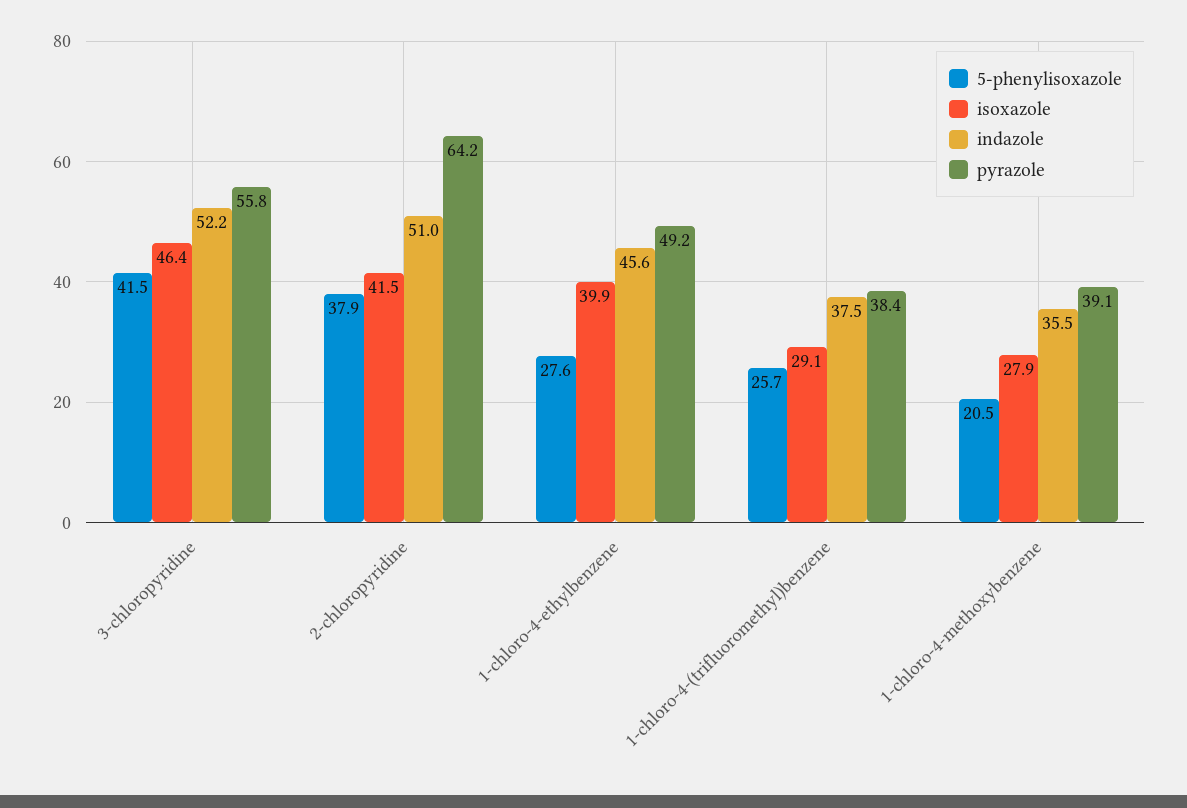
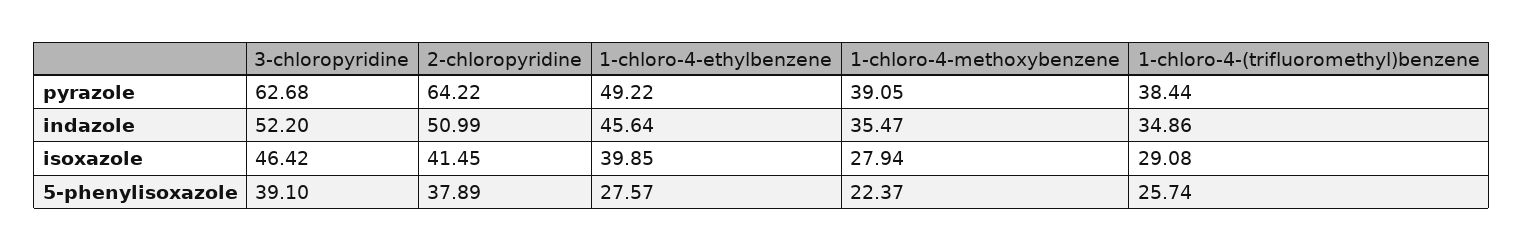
  {
    "5-phenylisoxazole": {
-     "3-chloropyridine": 41.5,
+     "3-chloropyridine": 39.1,
      "2-chloropyridine": 37.89,
      "1-chloro-4-ethylbenzene": 27.57,
      "1-chloro-4-(trifluoromethyl)benzene": 25.74,
-     "1-chloro-4-methoxybenzene": 20.5
+     "1-chloro-4-methoxybenzene": 22.37
    },
    "isoxazole": {
      "3-chloropyridine": 46.42,
      "2-chloropyridine": 41.45,
      "1-chloro-4-ethylbenzene": 39.85,
      "1-chloro-4-(trifluoromethyl)benzene": 29.08,
      "1-chloro-4-methoxybenzene": 27.94
    },
    "indazole": {
      "3-chloropyridine": 52.2,
      "2-chloropyridine": 50.99,
      "1-chloro-4-ethylbenzene": 45.64,
-     "1-chloro-4-(trifluoromethyl)benzene": 37.5,
+     "1-chloro-4-(trifluoromethyl)benzene": 34.86,
      "1-chloro-4-methoxybenzene": 35.47
    },
    "pyrazole": {
-     "3-chloropyridine": 55.8,
+     "3-chloropyridine": 62.68,
      "2-chloropyridine": 64.22,
      "1-chloro-4-ethylbenzene": 49.22,
      "1-chloro-4-(trifluoromethyl)benzene": 38.44,
      "1-chloro-4-methoxybenzene": 39.05
    }
  }

